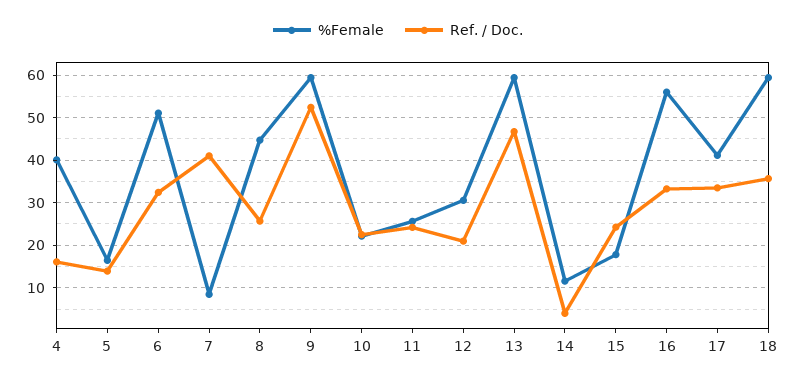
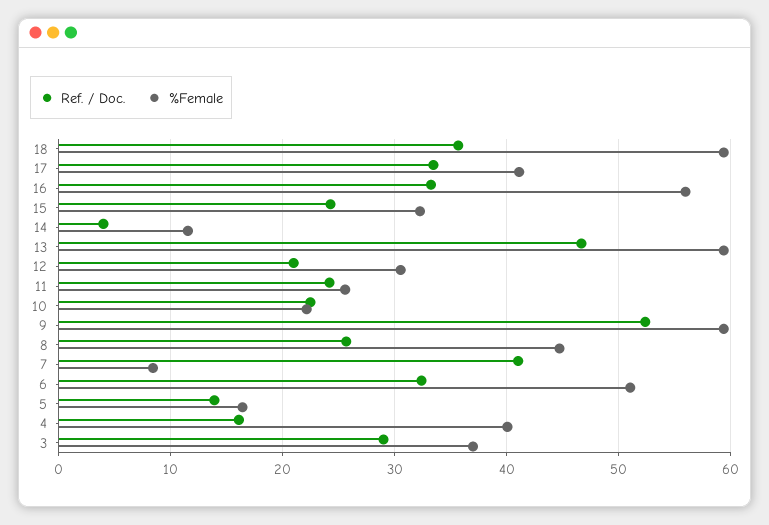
  {
    "%Female": {
      "4": 40,
      "5": 16,
      "6": 51,
      "7": 8,
      "8": 45,
      "9": 59,
      "10": 22,
      "11": 26,
      "12": 31,
      "13": 59,
      "14": 12,
-     "15": 18,
+     "15": 32,
      "16": 56,
      "17": 41,
-     "18": 59
+     "18": 59,
+     "3": 37
    },
    "Ref. / Doc.": {
      "4": 16,
      "5": 14,
      "6": 32,
      "7": 41,
      "8": 26,
      "9": 52,
      "10": 22,
      "11": 24,
      "12": 21,
      "13": 47,
      "14": 4,
      "15": 24,
      "16": 33,
      "17": 33,
-     "18": 36
+     "18": 36,
+     "3": 29
    }
  }

